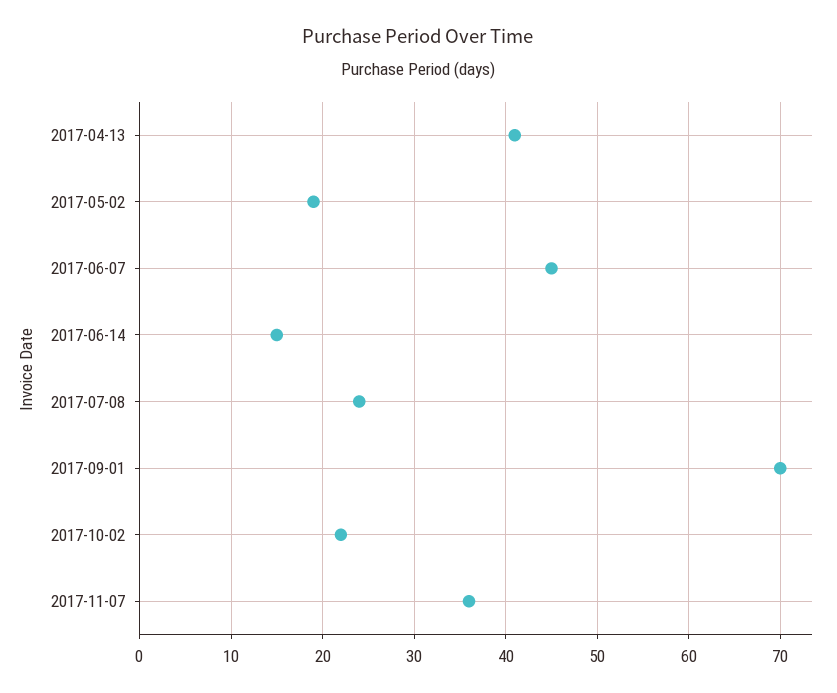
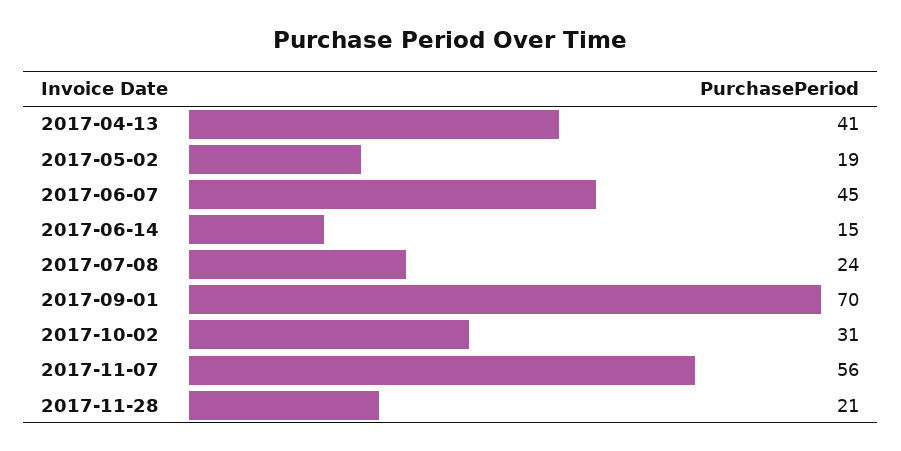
  {
    "2017-04-13": 41,
    "2017-05-02": 19,
    "2017-06-07": 45,
    "2017-06-14": 15,
    "2017-07-08": 24,
    "2017-09-01": 70,
-   "2017-10-02": 22,
+   "2017-10-02": 31,
-   "2017-11-07": 36
+   "2017-11-07": 56,
+   "2017-11-28": 21
  }

